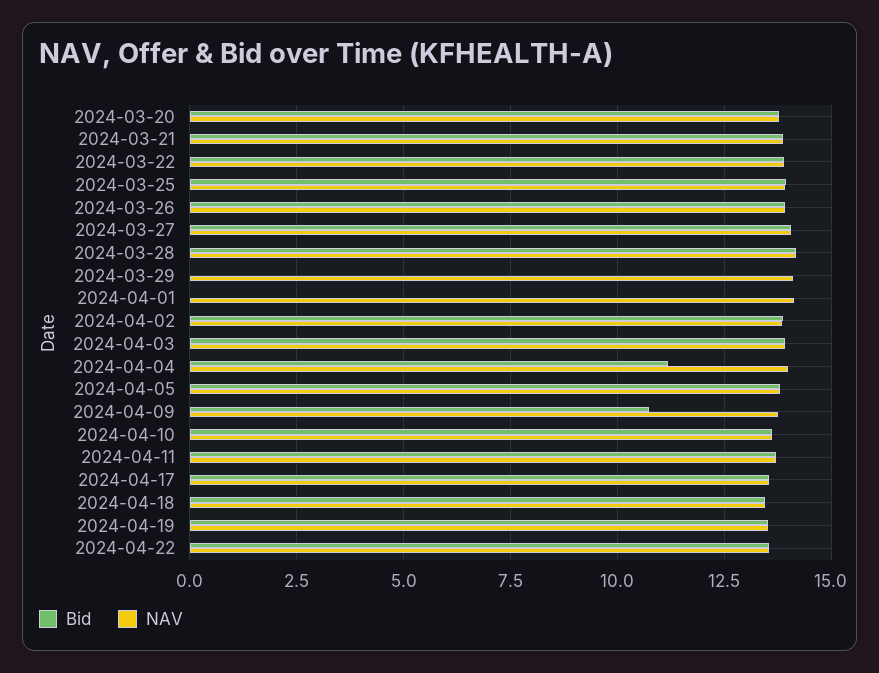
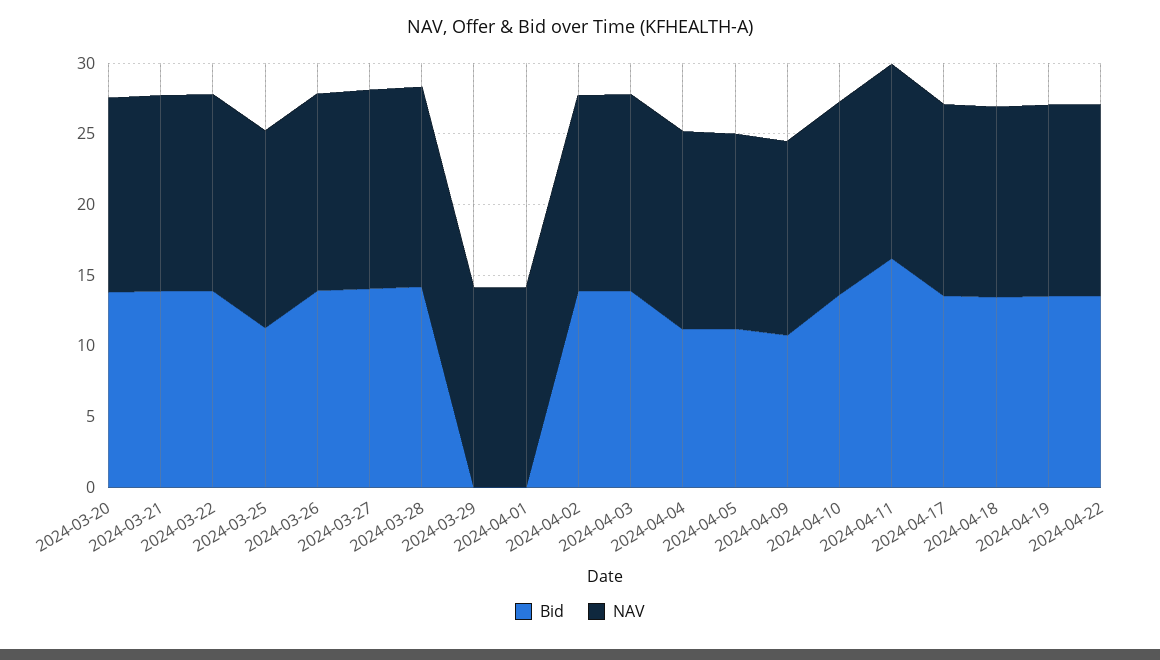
  {
    "Bid": {
      "2024-03-20": 13.75,
      "2024-03-21": 13.75,
      "2024-03-22": 14,
-     "2024-03-25": 14,
+     "2024-03-25": 11,
      "2024-03-26": 14,
      "2024-03-27": 14,
      "2024-03-28": 14.25,
      "2024-03-29": 0,
      "2024-04-01": 0,
      "2024-04-02": 13.75,
      "2024-04-03": 14,
      "2024-04-04": 11.25,
-     "2024-04-05": 13.75,
+     "2024-04-05": 11,
      "2024-04-09": 10.75,
      "2024-04-10": 13.5,
-     "2024-04-11": 13.75,
+     "2024-04-11": 16,
      "2024-04-17": 13.5,
      "2024-04-18": 13.5,
      "2024-04-19": 13.5,
      "2024-04-22": 13.5
    },
    "NAV": {
      "2024-03-20": 13.75,
      "2024-03-21": 13.75,
      "2024-03-22": 14,
      "2024-03-25": 14,
      "2024-03-26": 14,
      "2024-03-27": 14,
      "2024-03-28": 14.25,
      "2024-03-29": 14,
      "2024-04-01": 14.25,
      "2024-04-02": 13.75,
      "2024-04-03": 14,
      "2024-04-04": 14,
      "2024-04-05": 13.75,
      "2024-04-09": 13.75,
      "2024-04-10": 13.5,
      "2024-04-11": 13.75,
      "2024-04-17": 13.5,
      "2024-04-18": 13.5,
      "2024-04-19": 13.5,
      "2024-04-22": 13.5
    }
  }

